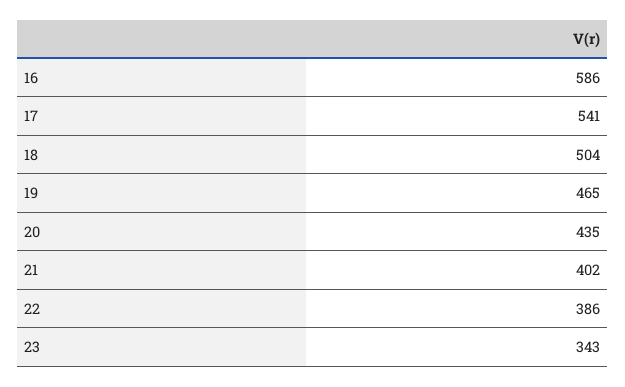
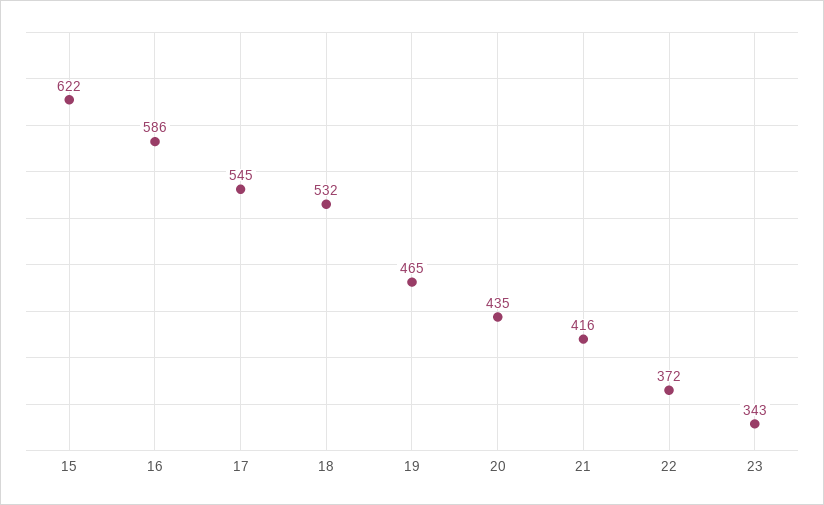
  {
    "16": 586,
-   "17": 541,
+   "17": 545,
-   "18": 504,
+   "18": 532,
    "19": 465,
    "20": 435,
-   "21": 402,
+   "21": 416,
-   "22": 386,
+   "22": 372,
-   "23": 343
+   "23": 343,
+   "15": 622
  }

